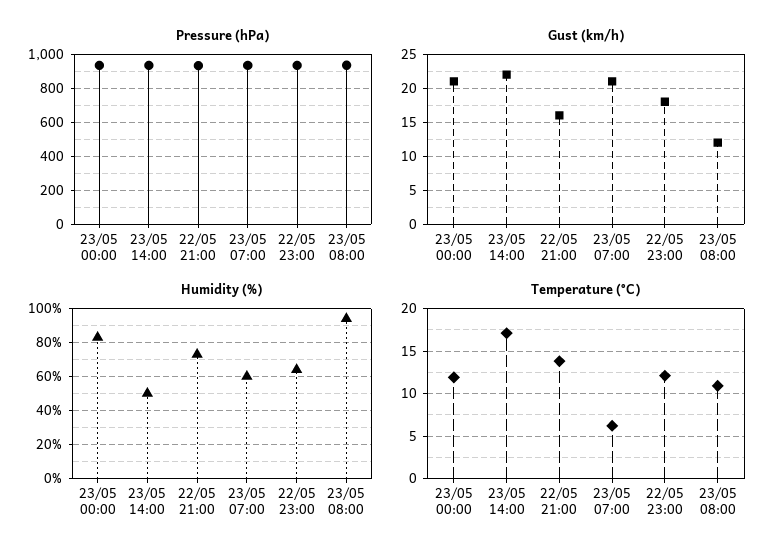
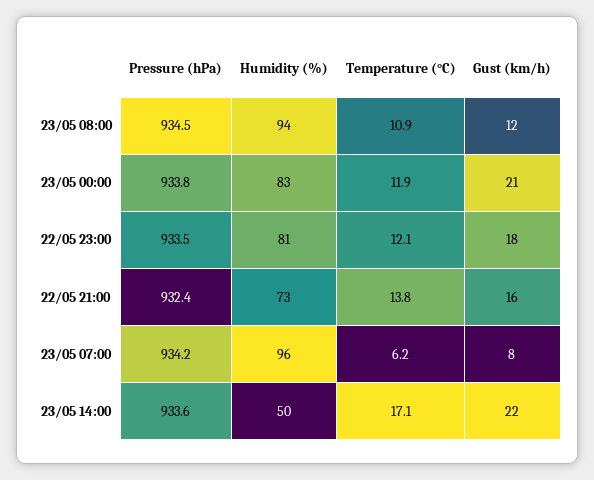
  {
    "Pressure (hPa)": {
      "23/05 00:00": 933.8,
      "23/05 14:00": 933.6,
      "22/05 21:00": 932.4,
      "23/05 07:00": 934.2,
      "22/05 23:00": 933.5,
      "23/05 08:00": 934.5
    },
    "Gust (km/h)": {
      "23/05 00:00": 21,
      "23/05 14:00": 22,
      "22/05 21:00": 16,
-     "23/05 07:00": 21,
+     "23/05 07:00": 8,
      "22/05 23:00": 18,
      "23/05 08:00": 12
    },
    "Humidity (%)": {
      "23/05 00:00": 83,
      "23/05 14:00": 50,
      "22/05 21:00": 73,
-     "23/05 07:00": 60,
+     "23/05 07:00": 96,
-     "22/05 23:00": 65,
+     "22/05 23:00": 81,
      "23/05 08:00": 94
    },
    "Temperature (°C)": {
      "23/05 00:00": 11.9,
      "23/05 14:00": 17.1,
      "22/05 21:00": 13.8,
      "23/05 07:00": 6.2,
      "22/05 23:00": 12.1,
      "23/05 08:00": 10.9
    }
  }

